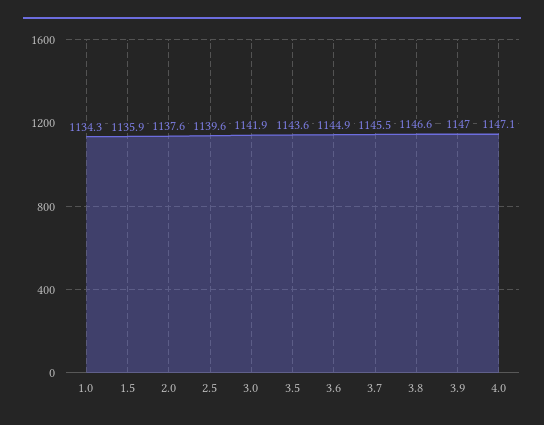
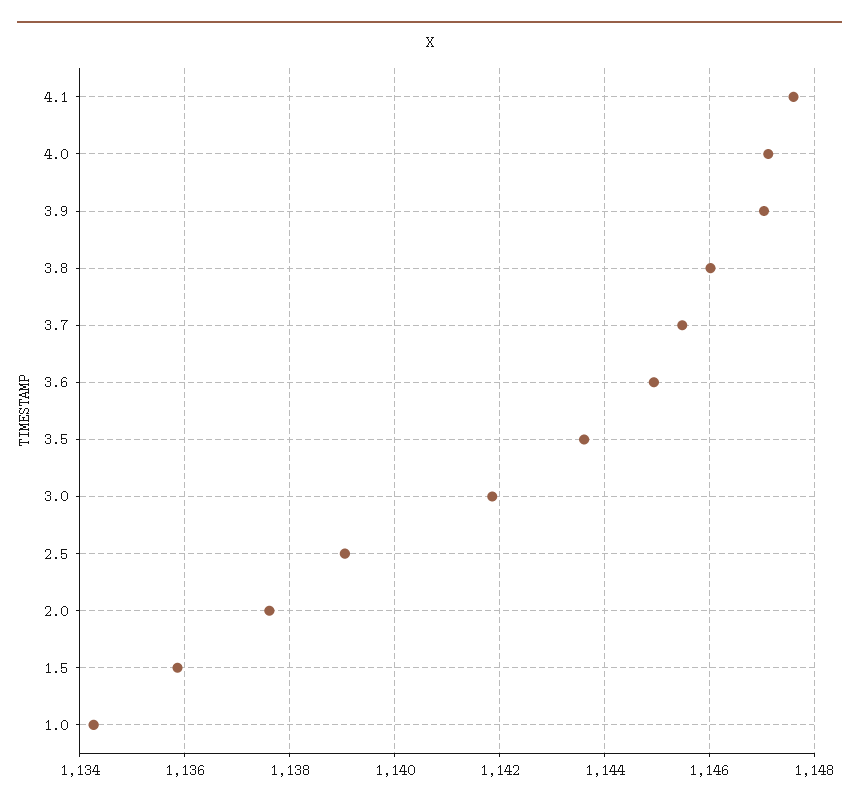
  {
    "1.0": 1134.3,
    "1.5": 1135.9,
    "2.0": 1137.6,
-   "2.5": 1139.6,
+   "2.5": 1139,
    "3.0": 1141.9,
    "3.5": 1143.6,
    "3.6": 1144.9,
    "3.7": 1145.5,
-   "3.8": 1146.6,
+   "3.8": 1146,
    "3.9": 1147,
-   "4.0": 1147.1
+   "4.0": 1147.1,
+   "4.1": 1147.6
  }

